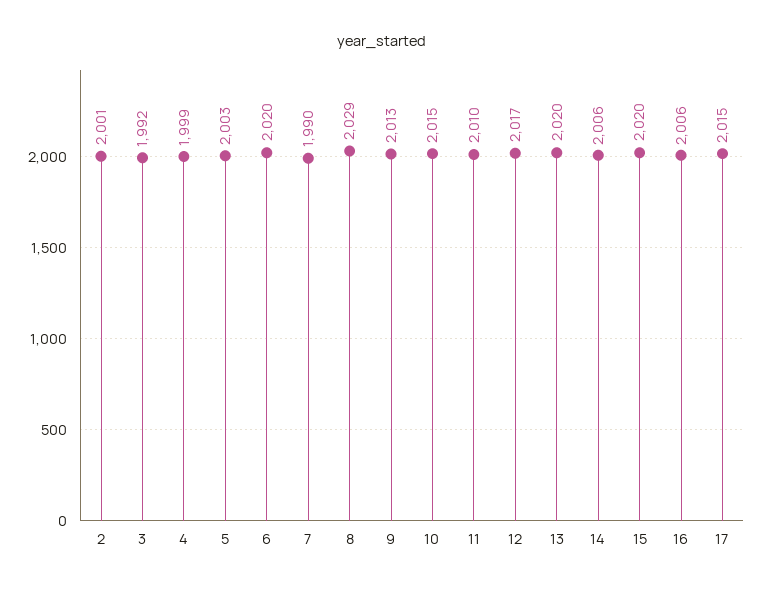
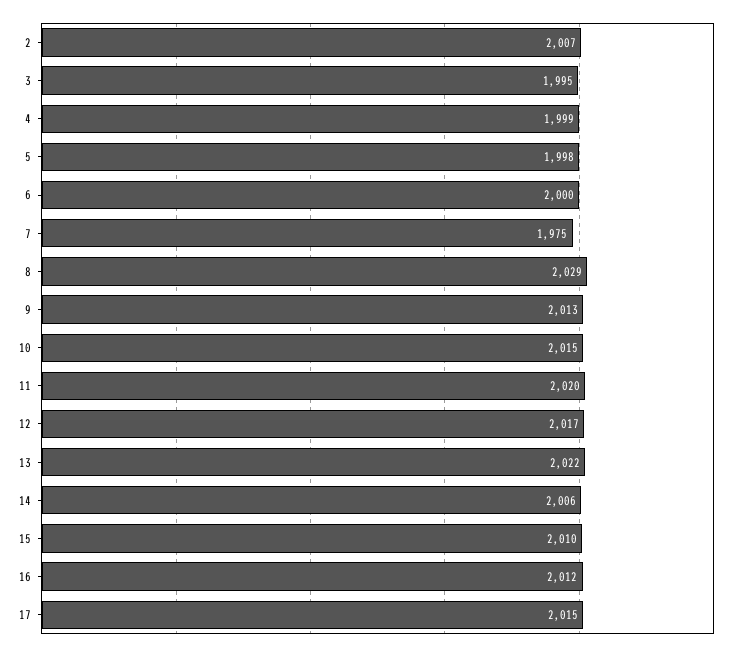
  {
-   "2": 2001,
+   "2": 2007,
-   "3": 1992,
+   "3": 1995,
    "4": 1999,
-   "5": 2003,
+   "5": 1998,
-   "6": 2020,
+   "6": 2000,
-   "7": 1990,
+   "7": 1975,
    "8": 2029,
    "9": 2013,
    "10": 2015,
-   "11": 2010,
+   "11": 2020,
    "12": 2017,
-   "13": 2020,
+   "13": 2022,
    "14": 2006,
-   "15": 2020,
+   "15": 2010,
-   "16": 2006,
+   "16": 2012,
    "17": 2015
  }

